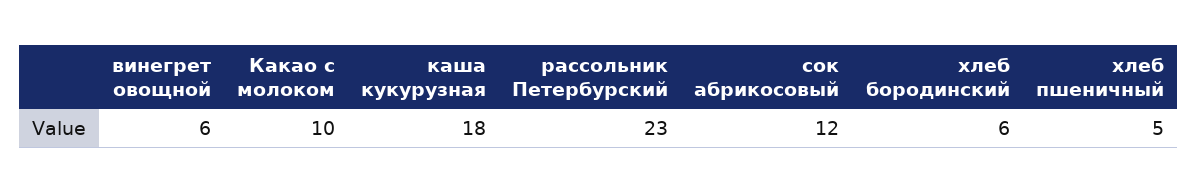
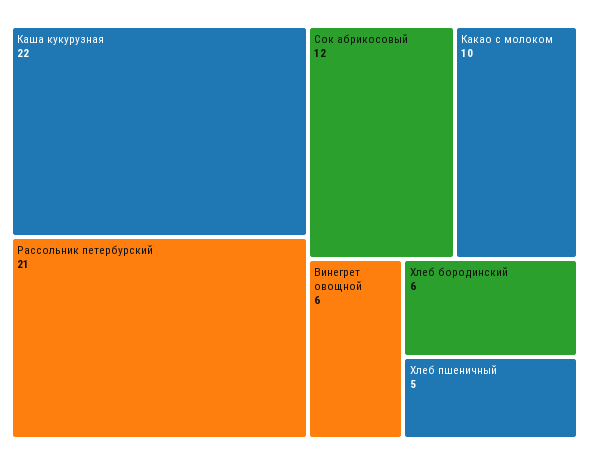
  {
    "винегрет овощной": 6,
    "Какао с молоком": 10,
-   "каша кукурузная": 18,
+   "каша кукурузная": 22,
-   "рассольник Петербурский": 23,
+   "рассольник Петербурский": 21,
    "сок абрикосовый": 12,
    "хлеб бородинский": 6,
    "хлеб пшеничный": 5
  }

